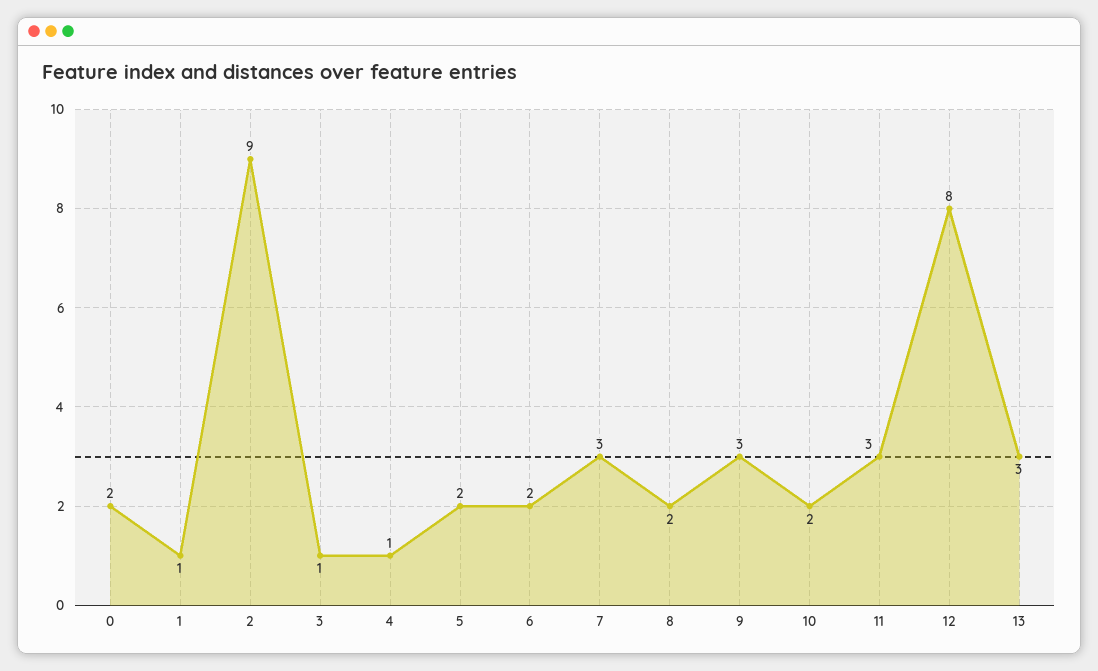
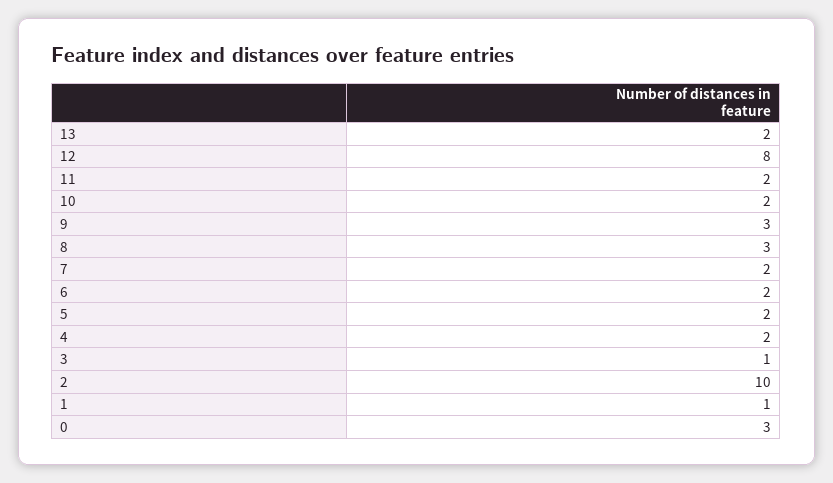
  {
-   "0": 2,
+   "0": 3,
    "1": 1,
-   "2": 9,
+   "2": 10,
    "3": 1,
-   "4": 1,
+   "4": 2,
    "5": 2,
    "6": 2,
-   "7": 3,
+   "7": 2,
-   "8": 2,
+   "8": 3,
    "9": 3,
    "10": 2,
-   "11": 3,
+   "11": 2,
    "12": 8,
-   "13": 3
+   "13": 2
  }

